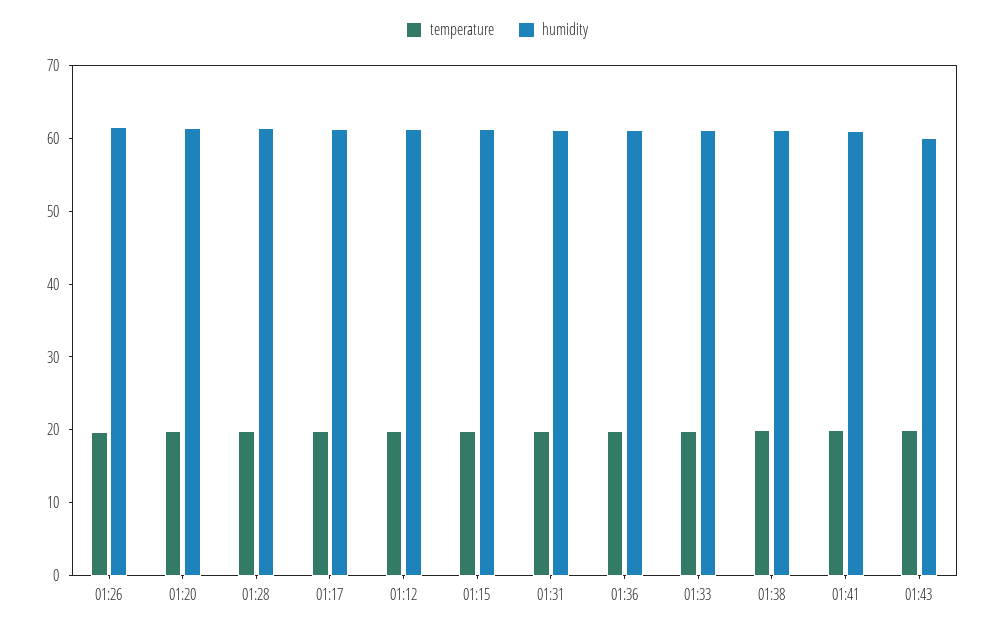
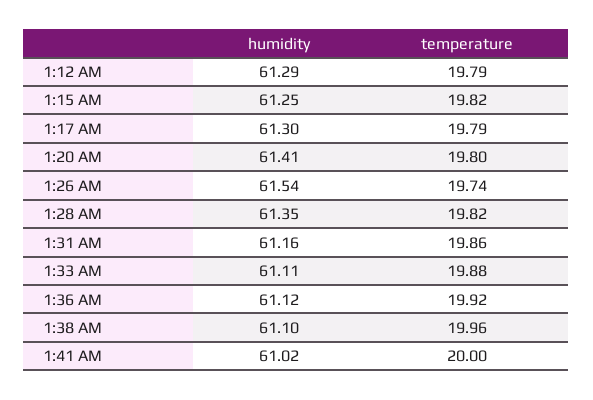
  {
    "temperature": {
      "01:26": 19.74,
      "01:20": 19.8,
      "01:28": 19.82,
      "01:17": 19.79,
      "01:12": 19.79,
      "01:15": 19.82,
      "01:31": 19.86,
      "01:36": 19.92,
      "01:33": 19.88,
      "01:38": 19.96,
-     "01:41": 20,
+     "01:41": 20
-     "01:43": 20
    },
    "humidity": {
      "01:26": 61.54,
      "01:20": 61.41,
      "01:28": 61.35,
      "01:17": 61.3,
      "01:12": 61.29,
      "01:15": 61.25,
      "01:31": 61.16,
      "01:36": 61.12,
      "01:33": 61.11,
      "01:38": 61.1,
-     "01:41": 61.02,
+     "01:41": 61.02
-     "01:43": 60
    }
  }

